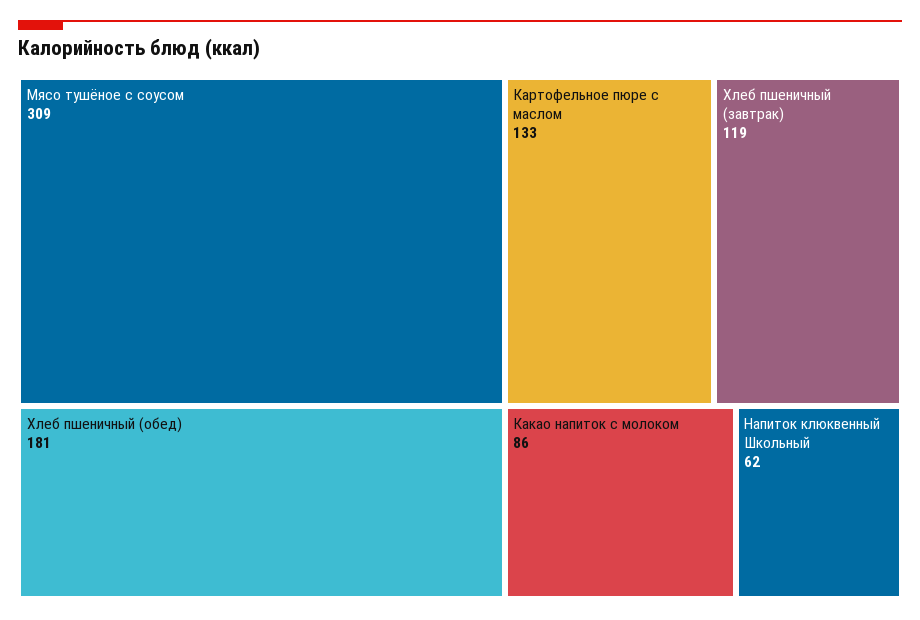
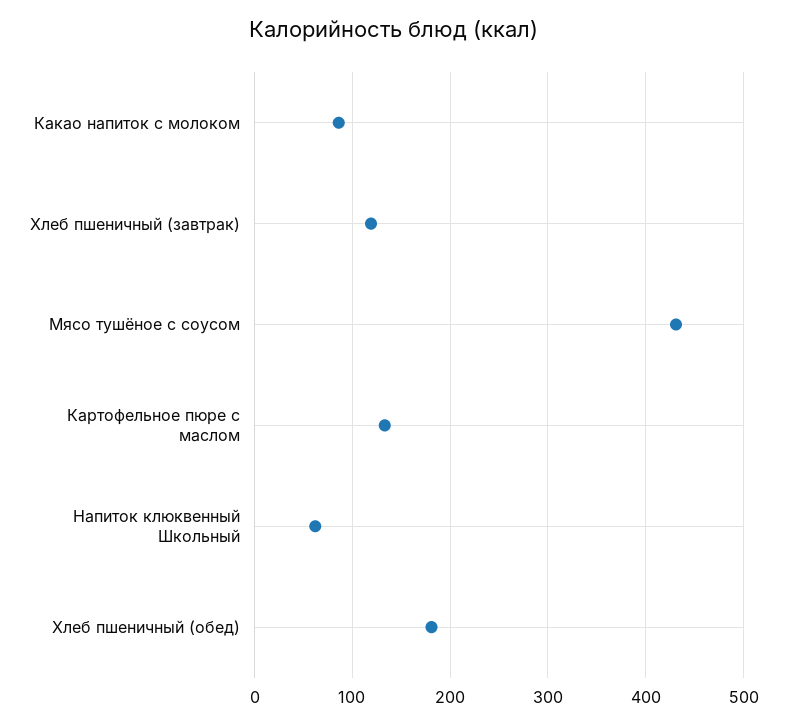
  {
-   "Мясо тушёное с соусом": 309,
+   "Мясо тушёное с соусом": 430,
    "Хлеб пшеничный (обед)": 181,
    "Картофельное пюре с маслом": 133,
    "Хлеб пшеничный (завтрак)": 119,
    "Какао напиток с молоком": 86,
    "Напиток клюквенный Школьный": 62
  }

